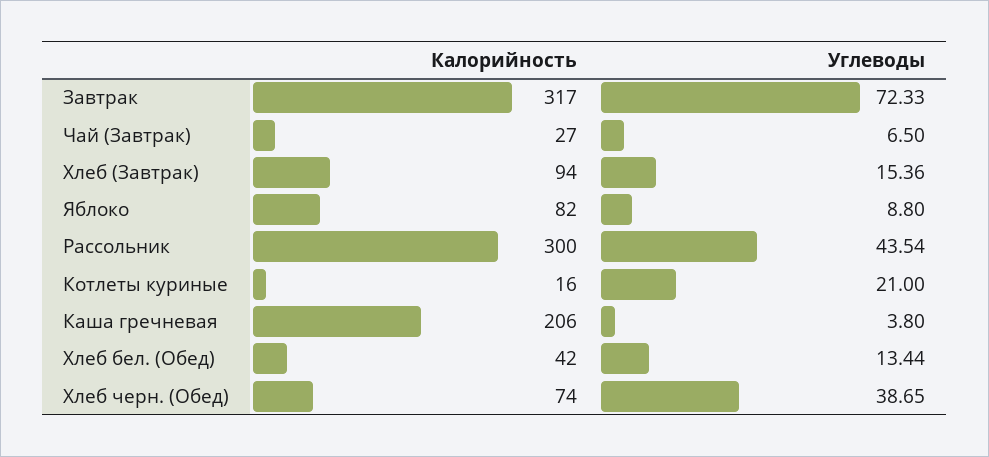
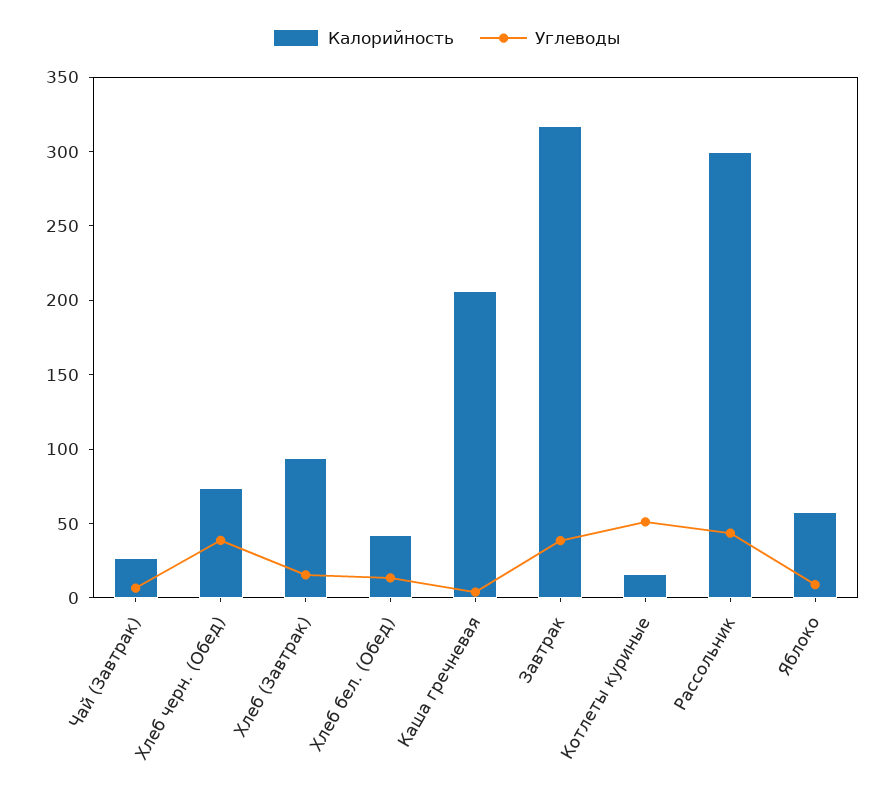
  {
    "Калорийность": {
      "Завтрак": 317,
      "Чай (Завтрак)": 27,
      "Хлеб (Завтрак)": 94,
-     "Яблоко": 82,
+     "Яблоко": 60,
      "Рассольник": 300,
      "Котлеты куриные": 16,
      "Каша гречневая": 206,
      "Хлеб бел. (Обед)": 42,
      "Хлеб черн. (Обед)": 74
    },
    "Углеводы": {
-     "Завтрак": 72.33,
+     "Завтрак": 40,
      "Чай (Завтрак)": 6.5,
      "Хлеб (Завтрак)": 15.36,
      "Яблоко": 8.8,
      "Рассольник": 43.54,
-     "Котлеты куриные": 21,
+     "Котлеты куриные": 50,
      "Каша гречневая": 3.8,
      "Хлеб бел. (Обед)": 13.44,
      "Хлеб черн. (Обед)": 38.65
    }
  }

